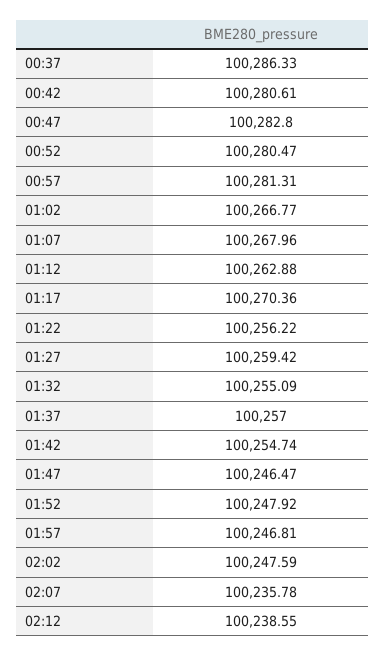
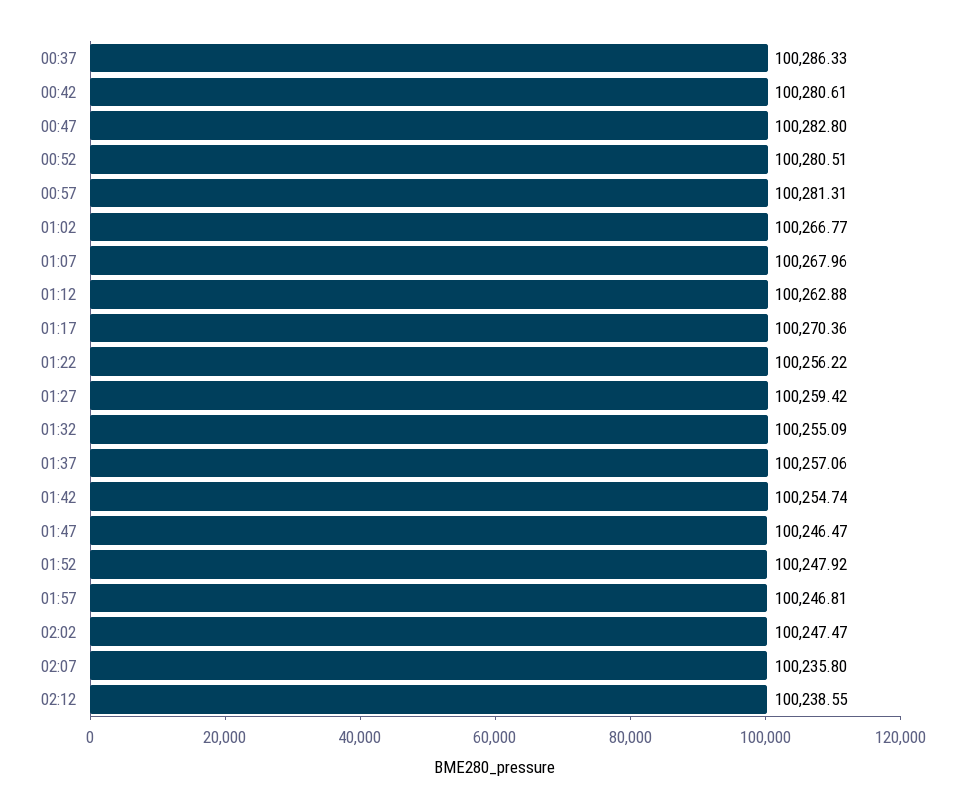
  {
    "00:37": 100286.33,
    "00:42": 100280.61,
    "00:47": 100282.8,
-   "00:52": 100280.47,
+   "00:52": 100280.51,
    "00:57": 100281.31,
    "01:02": 100266.77,
    "01:07": 100267.96,
    "01:12": 100262.88,
    "01:17": 100270.36,
    "01:22": 100256.22,
    "01:27": 100259.42,
    "01:32": 100255.09,
-   "01:37": 100257,
+   "01:37": 100257.06,
    "01:42": 100254.74,
    "01:47": 100246.47,
    "01:52": 100247.92,
    "01:57": 100246.81,
-   "02:02": 100247.59,
+   "02:02": 100247.47,
-   "02:07": 100235.78,
+   "02:07": 100235.8,
    "02:12": 100238.55
  }

